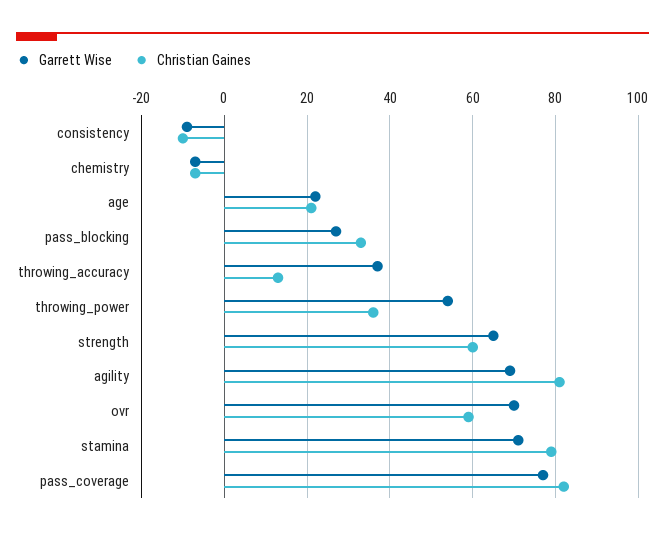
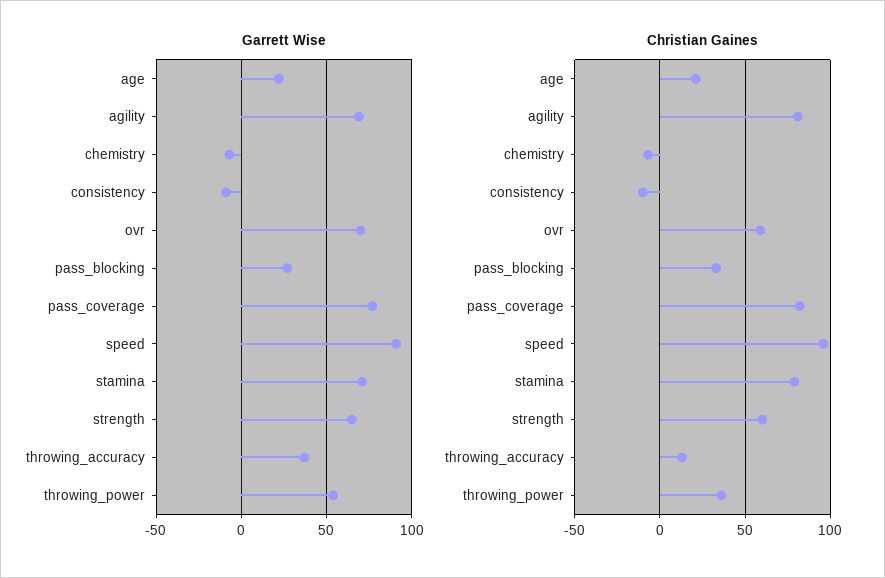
  {
    "Garrett Wise": {
      "consistency": -10,
      "chemistry": -5,
      "age": 20,
      "pass_blocking": 25,
      "throwing_accuracy": 35,
      "throwing_power": 55,
      "strength": 65,
      "agility": 70,
      "ovr": 70,
      "stamina": 70,
-     "pass_coverage": 75
+     "pass_coverage": 75,
+     "speed": 90
    },
    "Christian Gaines": {
      "consistency": -10,
      "chemistry": -5,
      "age": 20,
      "pass_blocking": 35,
      "throwing_accuracy": 15,
      "throwing_power": 35,
      "strength": 60,
      "agility": 80,
      "ovr": 60,
      "stamina": 80,
-     "pass_coverage": 80
+     "pass_coverage": 80,
+     "speed": 95
    }
  }

